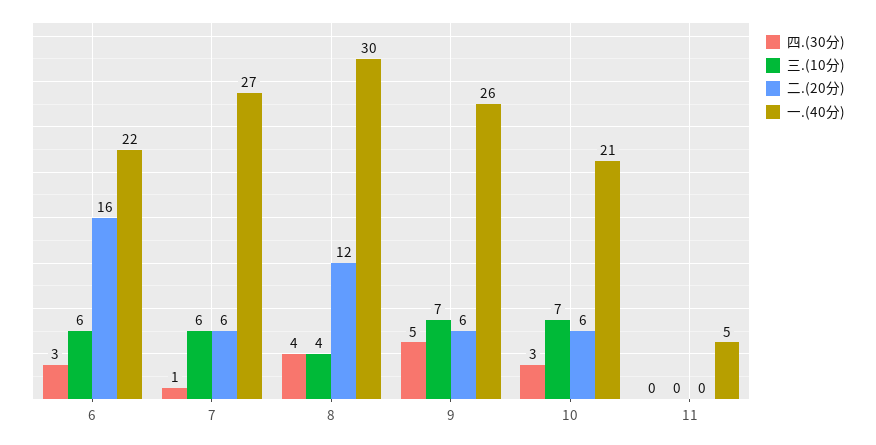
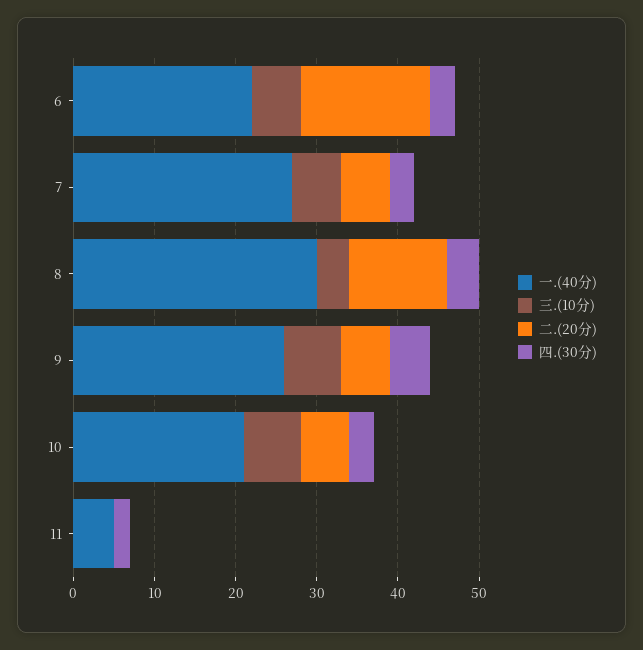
  {
    "四.(30分)": {
      "6": 3,
-     "7": 1,
+     "7": 3,
      "8": 4,
      "9": 5,
      "10": 3,
-     "11": 0
+     "11": 2
    },
    "三.(10分)": {
      "6": 6,
      "7": 6,
      "8": 4,
      "9": 7,
      "10": 7,
      "11": 0
    },
    "二.(20分)": {
      "6": 16,
      "7": 6,
      "8": 12,
      "9": 6,
      "10": 6,
      "11": 0
    },
    "一.(40分)": {
      "6": 22,
      "7": 27,
      "8": 30,
      "9": 26,
      "10": 21,
      "11": 5
    }
  }

